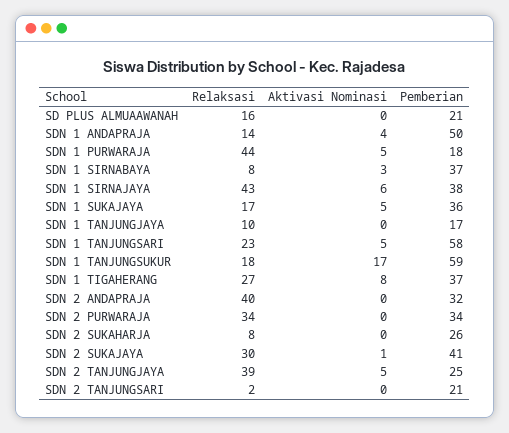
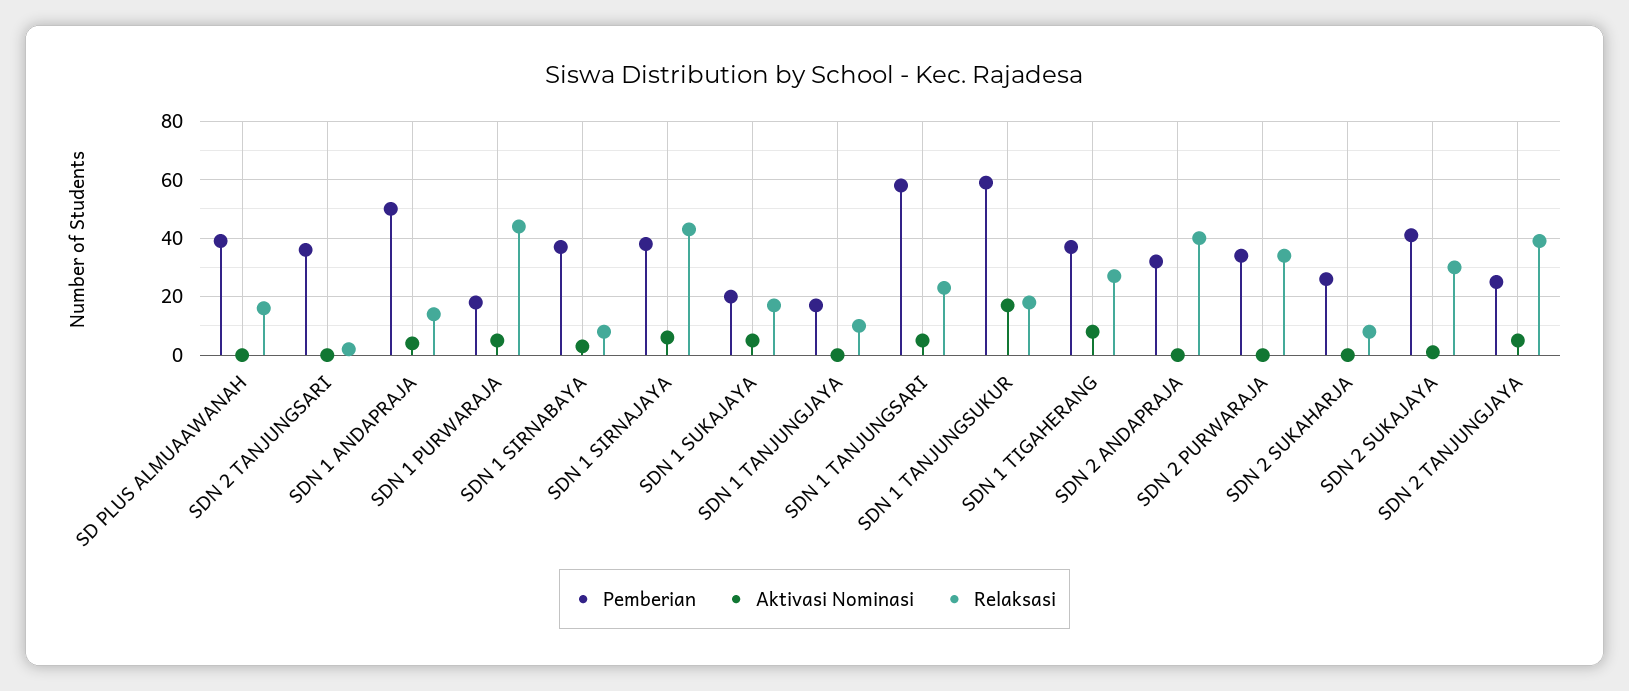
  {
    "Relaksasi": {
      "SD PLUS ALMUAAWANAH": 16,
      "SDN 1 ANDAPRAJA": 14,
      "SDN 1 PURWARAJA": 44,
      "SDN 1 SIRNABAYA": 8,
      "SDN 1 SIRNAJAYA": 43,
      "SDN 1 SUKAJAYA": 17,
      "SDN 1 TANJUNGJAYA": 10,
      "SDN 1 TANJUNGSARI": 23,
      "SDN 1 TANJUNGSUKUR": 18,
      "SDN 1 TIGAHERANG": 27,
      "SDN 2 ANDAPRAJA": 40,
      "SDN 2 PURWARAJA": 34,
      "SDN 2 SUKAHARJA": 8,
      "SDN 2 SUKAJAYA": 30,
      "SDN 2 TANJUNGJAYA": 39,
      "SDN 2 TANJUNGSARI": 2
    },
    "Aktivasi Nominasi": {
      "SD PLUS ALMUAAWANAH": 0,
      "SDN 1 ANDAPRAJA": 4,
      "SDN 1 PURWARAJA": 5,
      "SDN 1 SIRNABAYA": 3,
      "SDN 1 SIRNAJAYA": 6,
      "SDN 1 SUKAJAYA": 5,
      "SDN 1 TANJUNGJAYA": 0,
      "SDN 1 TANJUNGSARI": 5,
      "SDN 1 TANJUNGSUKUR": 17,
      "SDN 1 TIGAHERANG": 8,
      "SDN 2 ANDAPRAJA": 0,
      "SDN 2 PURWARAJA": 0,
      "SDN 2 SUKAHARJA": 0,
      "SDN 2 SUKAJAYA": 1,
      "SDN 2 TANJUNGJAYA": 5,
      "SDN 2 TANJUNGSARI": 0
    },
    "Pemberian": {
-     "SD PLUS ALMUAAWANAH": 21,
+     "SD PLUS ALMUAAWANAH": 40,
      "SDN 1 ANDAPRAJA": 50,
      "SDN 1 PURWARAJA": 18,
      "SDN 1 SIRNABAYA": 37,
      "SDN 1 SIRNAJAYA": 38,
-     "SDN 1 SUKAJAYA": 36,
+     "SDN 1 SUKAJAYA": 20,
      "SDN 1 TANJUNGJAYA": 17,
      "SDN 1 TANJUNGSARI": 58,
      "SDN 1 TANJUNGSUKUR": 59,
      "SDN 1 TIGAHERANG": 37,
      "SDN 2 ANDAPRAJA": 32,
      "SDN 2 PURWARAJA": 34,
      "SDN 2 SUKAHARJA": 26,
      "SDN 2 SUKAJAYA": 41,
      "SDN 2 TANJUNGJAYA": 25,
-     "SDN 2 TANJUNGSARI": 21
+     "SDN 2 TANJUNGSARI": 35
    }
  }

